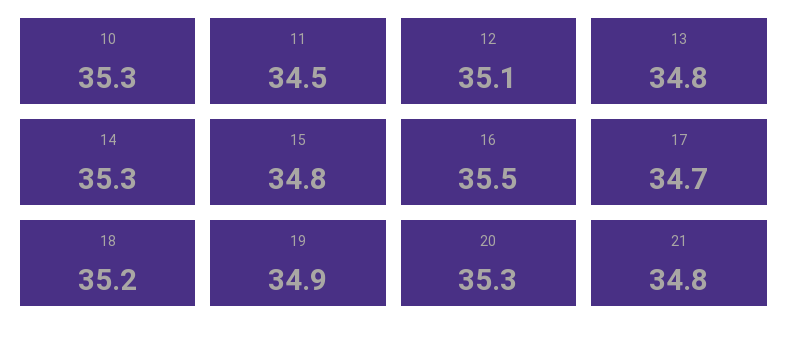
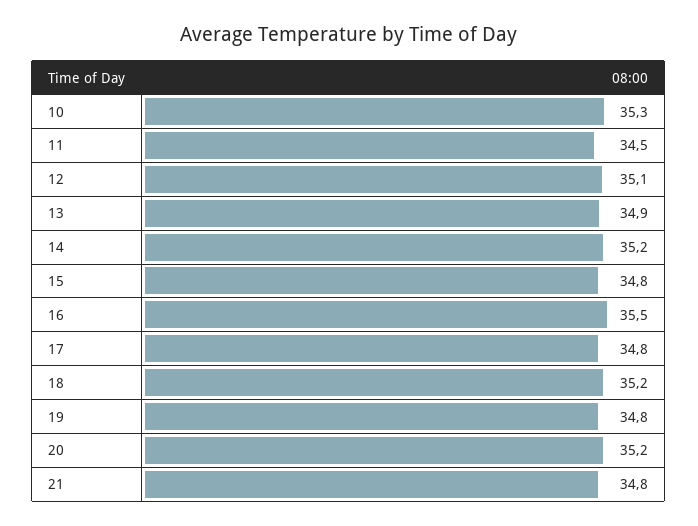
  {
    "10": 35.3,
    "11": 34.5,
    "12": 35.1,
-   "13": 34.8,
+   "13": 34.9,
-   "14": 35.3,
+   "14": 35.2,
    "15": 34.8,
    "16": 35.5,
-   "17": 34.7,
+   "17": 34.8,
    "18": 35.2,
-   "19": 34.9,
+   "19": 34.8,
-   "20": 35.3,
+   "20": 35.2,
    "21": 34.8
  }

